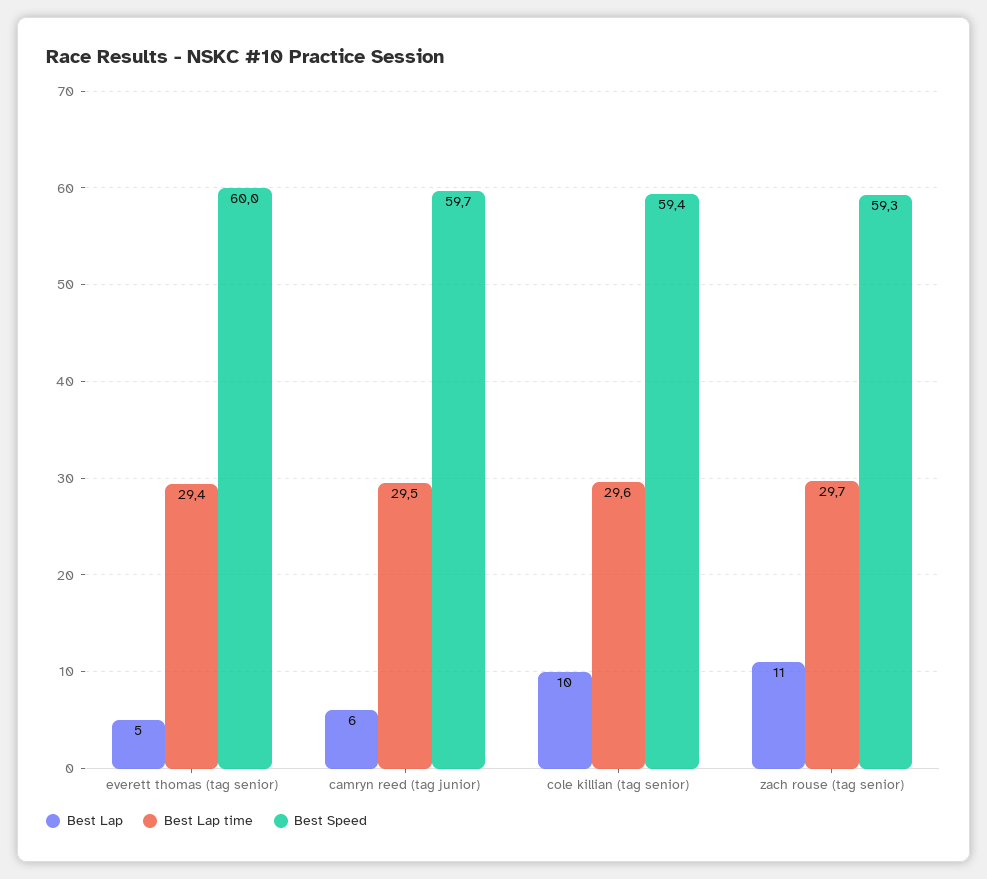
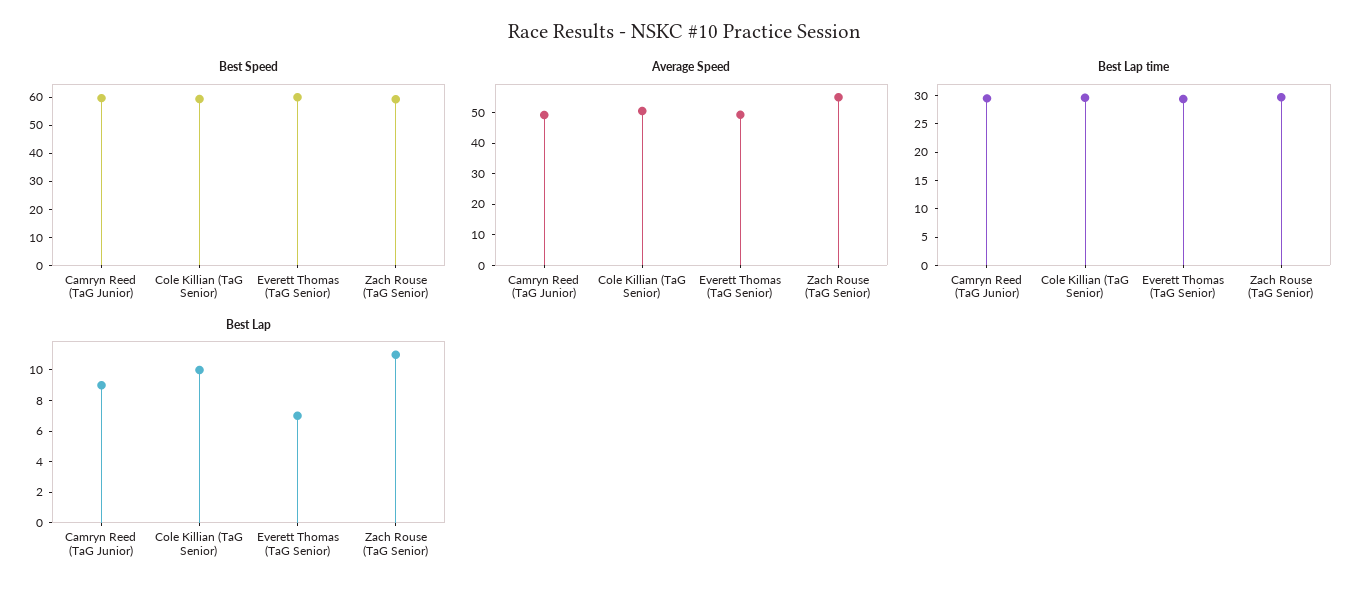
  {
    "Best Lap": {
-     "everett thomas (tag senior)": 5,
+     "everett thomas (tag senior)": 7,
-     "camryn reed (tag junior)": 6,
+     "camryn reed (tag junior)": 9,
      "cole killian (tag senior)": 10,
      "zach rouse (tag senior)": 11
    },
    "Best Lap time": {
      "everett thomas (tag senior)": 29.4,
      "camryn reed (tag junior)": 29.5,
      "cole killian (tag senior)": 29.6,
      "zach rouse (tag senior)": 29.7
    },
    "Best Speed": {
      "everett thomas (tag senior)": 60,
      "camryn reed (tag junior)": 59.7,
      "cole killian (tag senior)": 59.4,
      "zach rouse (tag senior)": 59.3
-   }
+   },
+   "Average Speed": {
+     "camryn reed (tag junior)": 50,
+     "cole killian (tag senior)": 50,
+     "everett thomas (tag senior)": 50,
+     "zach rouse (tag senior)": 55
+   }
  }

